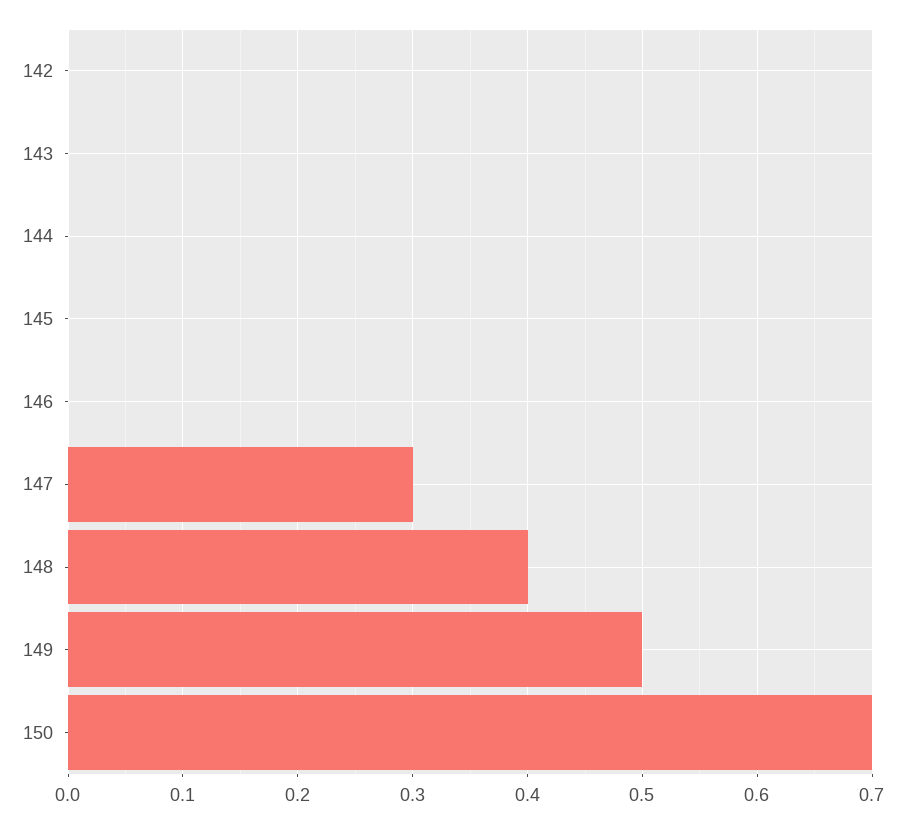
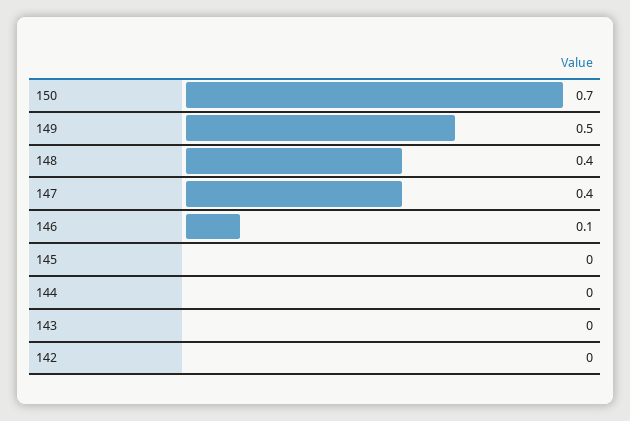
  {
    "142": 0,
    "143": 0,
    "144": 0,
    "145": 0,
-   "146": 0,
+   "146": 0.1,
-   "147": 0.3,
+   "147": 0.4,
    "148": 0.4,
    "149": 0.5,
    "150": 0.7
  }

